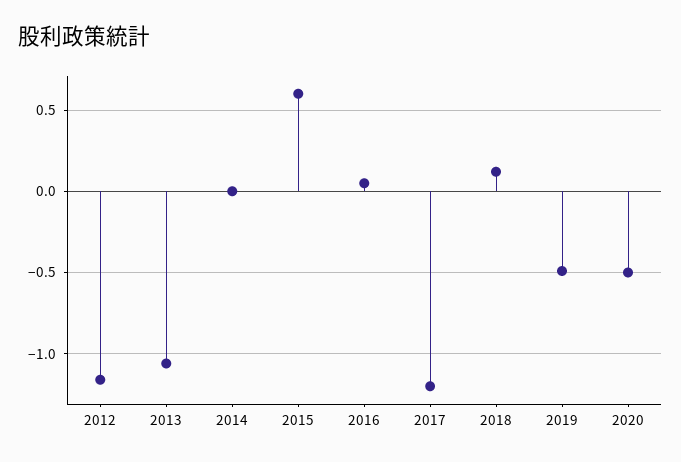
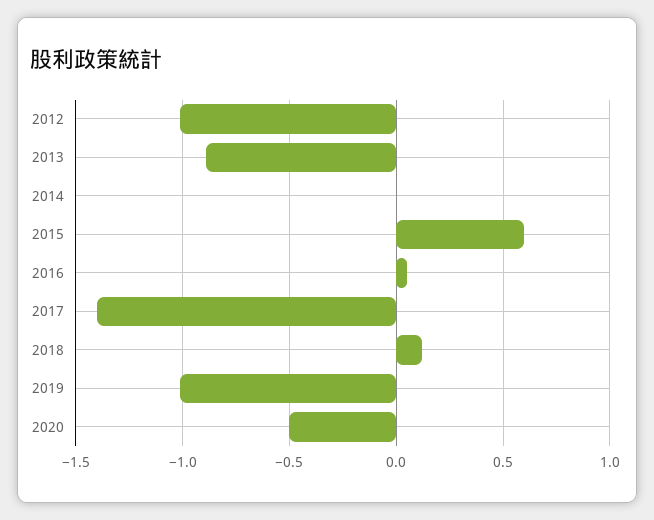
  {
-   "2012": -1.15,
+   "2012": -1,
-   "2013": -1.05,
+   "2013": -0.9,
    "2014": 0,
    "2015": 0.6,
    "2016": 0.05,
-   "2017": -1.2,
+   "2017": -1.4,
    "2018": 0.1,
-   "2019": -0.5,
+   "2019": -1,
    "2020": -0.5
  }

